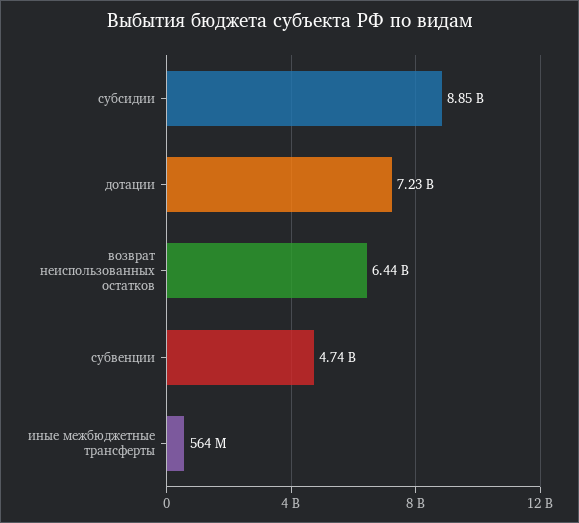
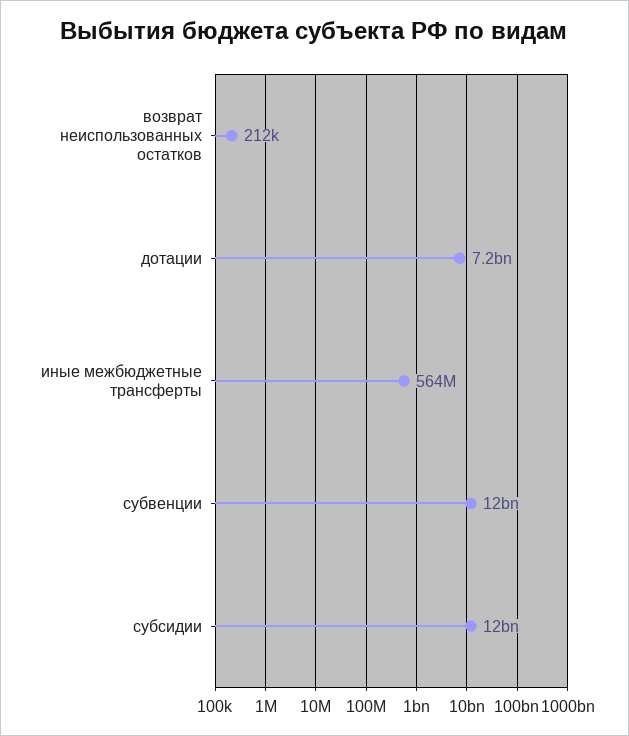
  {
-   "субсидии": 8850000000,
+   "субсидии": 12000000000,
    "дотации": 7230000000,
-   "возврат неиспользованных остатков": 6440000000,
+   "возврат неиспользованных остатков": 212000,
-   "субвенции": 4740000000,
+   "субвенции": 12000000000,
    "иные межбюджетные трансферты": 564000000
  }

